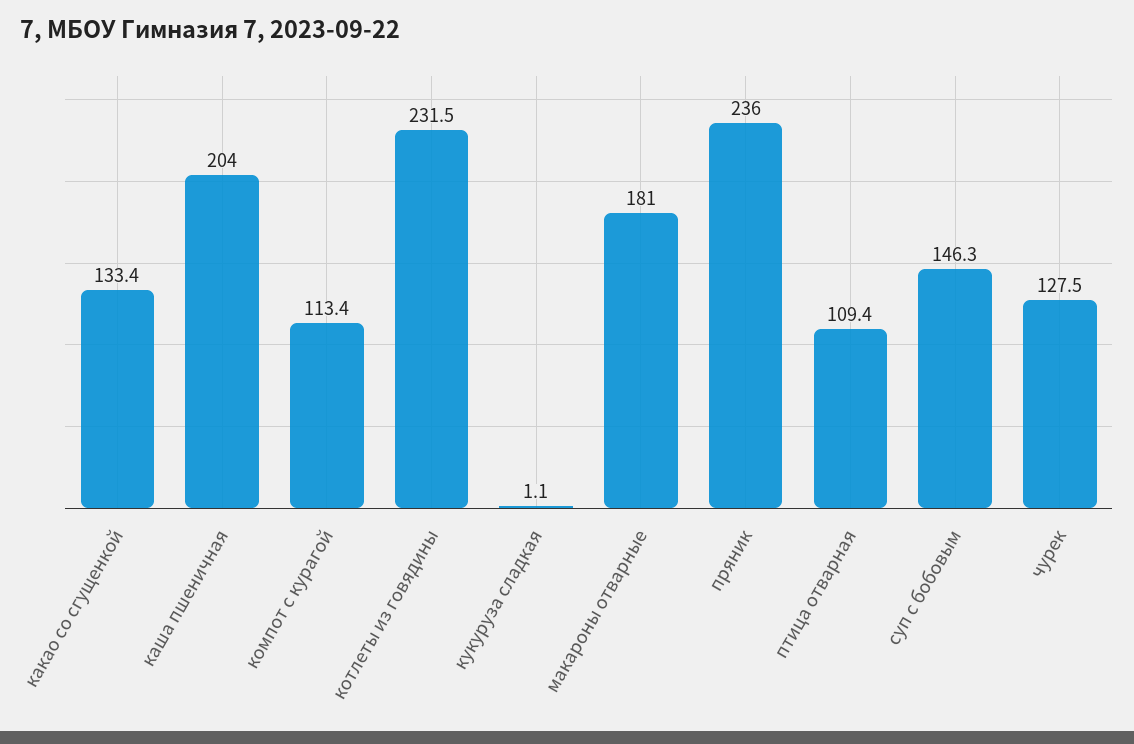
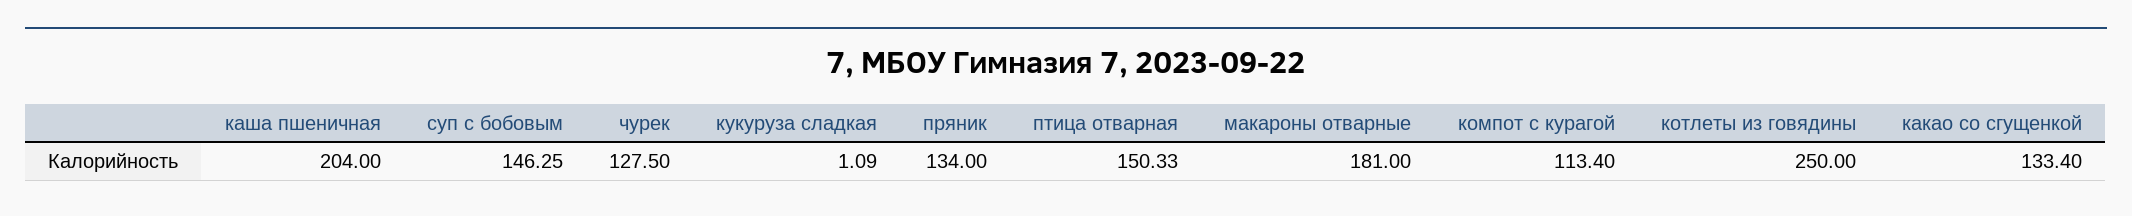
  {
    "какао со сгущенкой": 133.4,
    "каша пшеничная": 204,
    "компот с курагой": 113.4,
-   "котлеты из говядины": 231.5,
+   "котлеты из говядины": 250,
    "кукуруза сладкая": 1.09,
    "макароны отварные": 181,
-   "пряник": 236,
+   "пряник": 134,
-   "птица отварная": 109.4,
+   "птица отварная": 150.33,
    "суп с бобовым": 146.25,
    "чурек": 127.5
  }

